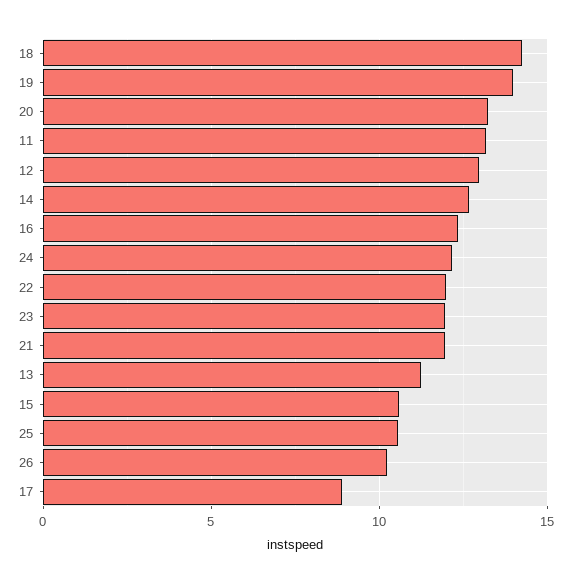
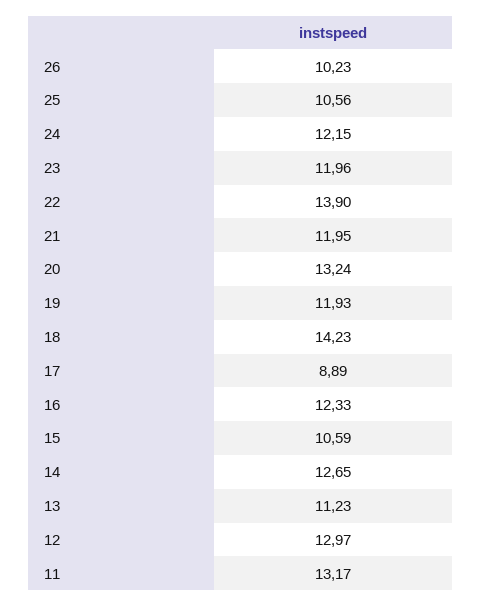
  {
    "18": 14.23,
-   "19": 14,
+   "19": 11.93,
    "20": 13.24,
    "11": 13.17,
    "12": 12.97,
    "14": 12.65,
    "16": 12.33,
    "24": 12.15,
-   "22": 12,
+   "22": 13.9,
    "23": 11.96,
    "21": 11.95,
    "13": 11.23,
    "15": 10.59,
    "25": 10.56,
    "26": 10.23,
    "17": 8.89
  }

